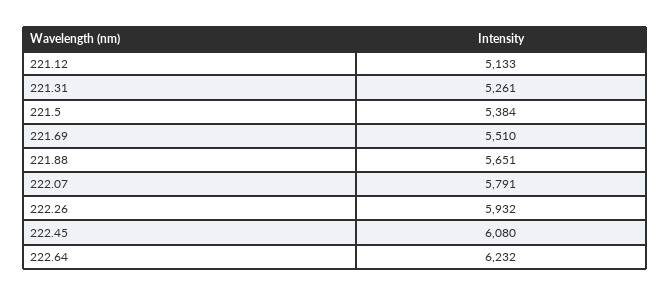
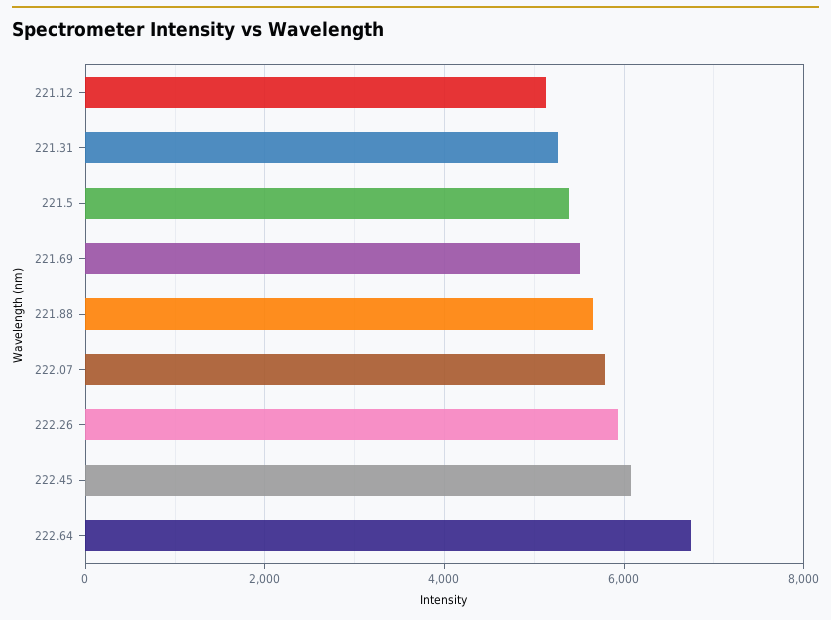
  {
    "221.12": 5133,
    "221.31": 5261,
    "221.5": 5384,
    "221.69": 5510,
    "221.88": 5651,
    "222.07": 5791,
    "222.26": 5932,
    "222.45": 6080,
-   "222.64": 6232
+   "222.64": 6800
  }

